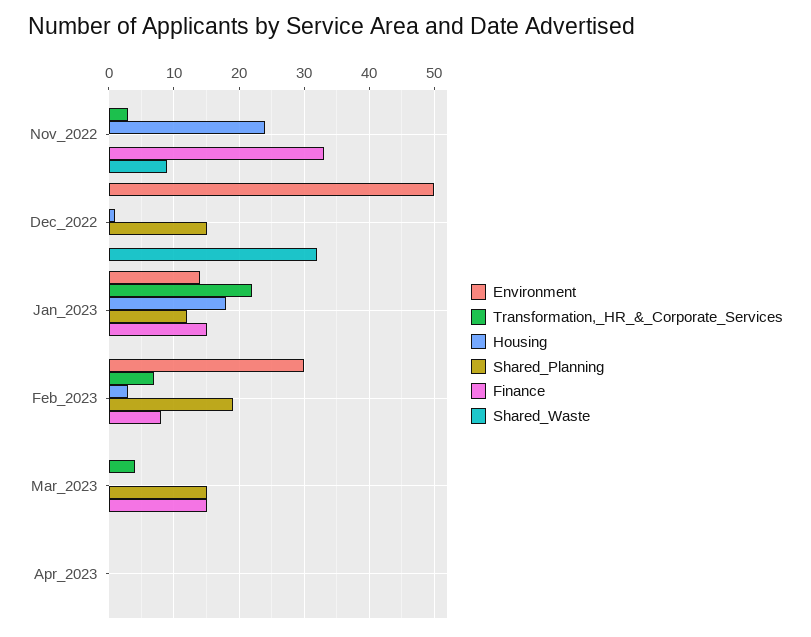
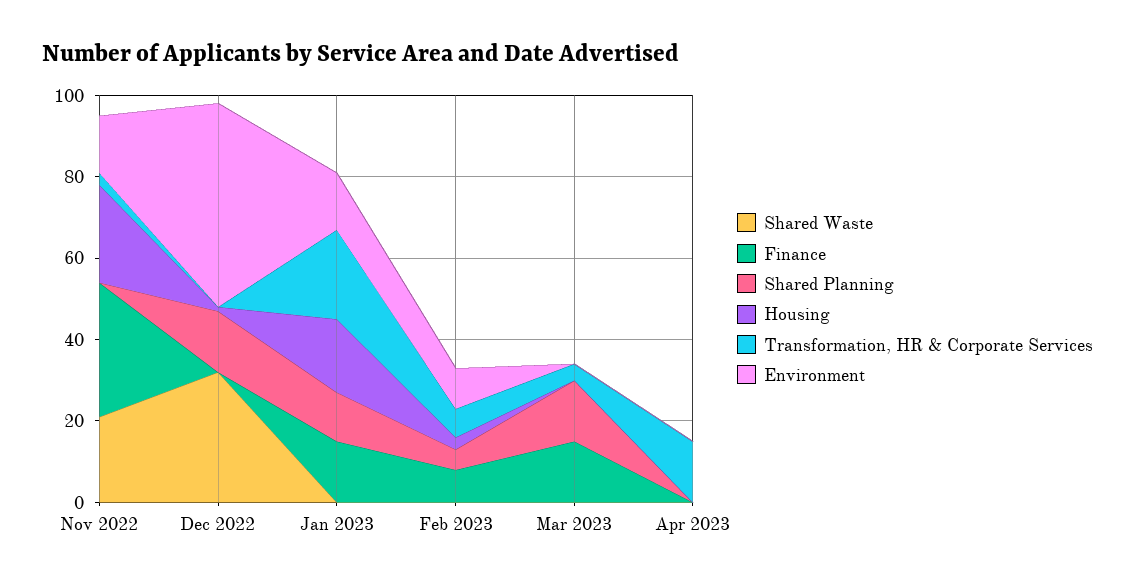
  {
    "Environment": {
-     "Nov_2022": 0,
+     "Nov_2022": 15,
      "Dec_2022": 50,
      "Jan_2023": 14,
-     "Feb_2023": 30,
+     "Feb_2023": 10,
      "Mar_2023": 0,
      "Apr_2023": 0
    },
    "Transformation,_HR_&_Corporate_Services": {
      "Nov_2022": 3,
      "Dec_2022": 0,
      "Jan_2023": 22,
      "Feb_2023": 7,
      "Mar_2023": 4,
-     "Apr_2023": 0
+     "Apr_2023": 15
    },
    "Housing": {
      "Nov_2022": 24,
      "Dec_2022": 1,
      "Jan_2023": 18,
      "Feb_2023": 3,
      "Mar_2023": 0,
      "Apr_2023": 0
    },
    "Shared_Planning": {
      "Nov_2022": 0,
      "Dec_2022": 15,
      "Jan_2023": 12,
-     "Feb_2023": 19,
+     "Feb_2023": 5,
      "Mar_2023": 15,
      "Apr_2023": 0
    },
    "Finance": {
      "Nov_2022": 33,
      "Dec_2022": 0,
      "Jan_2023": 15,
      "Feb_2023": 8,
      "Mar_2023": 15,
      "Apr_2023": 0
    },
    "Shared_Waste": {
-     "Nov_2022": 9,
+     "Nov_2022": 20,
      "Dec_2022": 32,
      "Jan_2023": 0,
      "Feb_2023": 0,
      "Mar_2023": 0,
      "Apr_2023": 0
    }
  }

